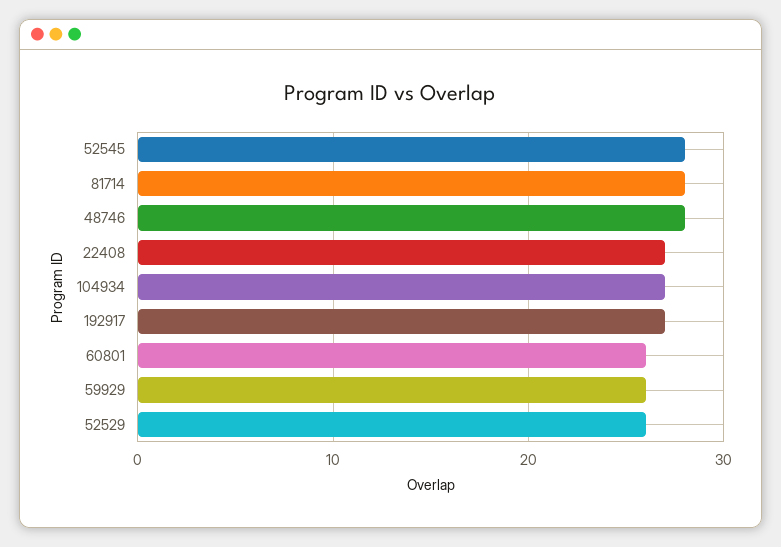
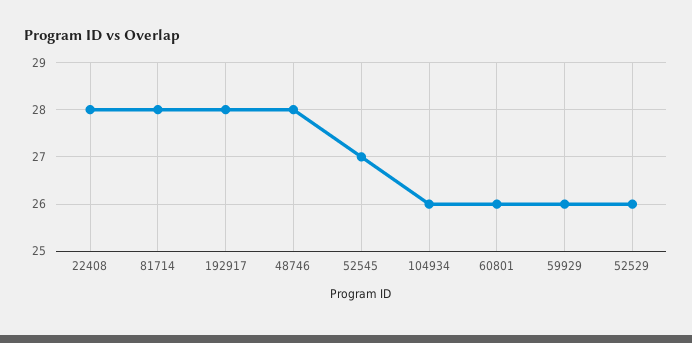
  {
-   "52545": 28,
+   "52545": 27,
    "81714": 28,
    "48746": 28,
-   "22408": 27,
+   "22408": 28,
-   "104934": 27,
+   "104934": 26,
-   "192917": 27,
+   "192917": 28,
    "60801": 26,
    "59929": 26,
    "52529": 26
  }

